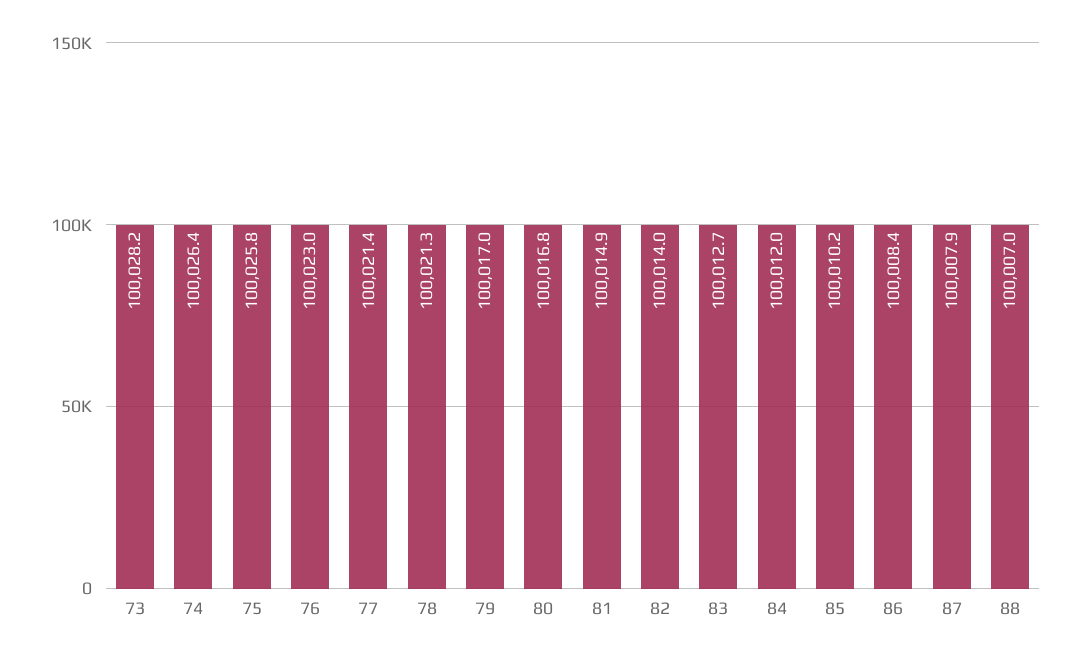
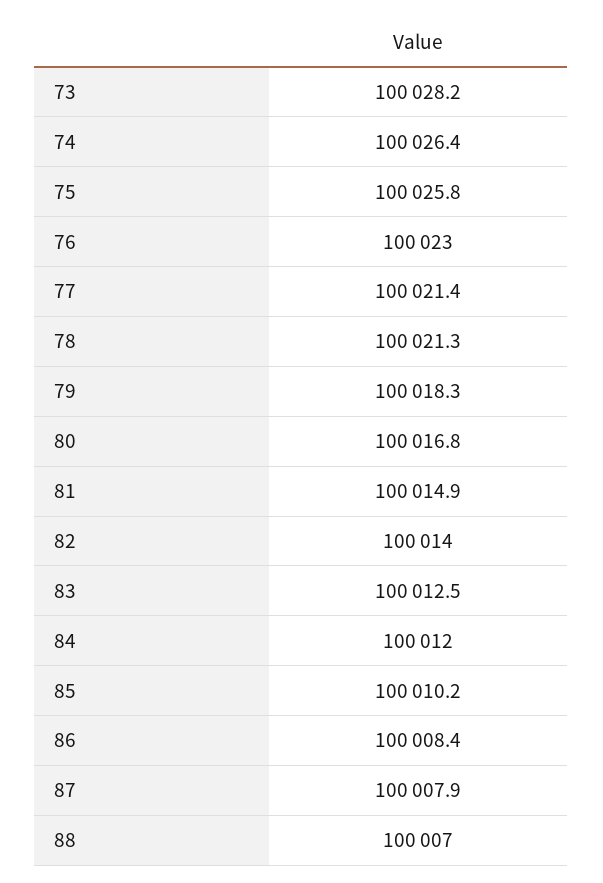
  {
    "73": 100028.2,
    "74": 100026.4,
    "75": 100025.8,
    "76": 100023,
    "77": 100021.4,
    "78": 100021.3,
-   "79": 100017,
+   "79": 100018.3,
    "80": 100016.8,
    "81": 100014.9,
    "82": 100014,
-   "83": 100012.7,
+   "83": 100012.5,
    "84": 100012,
    "85": 100010.2,
    "86": 100008.4,
    "87": 100007.9,
    "88": 100007
  }

